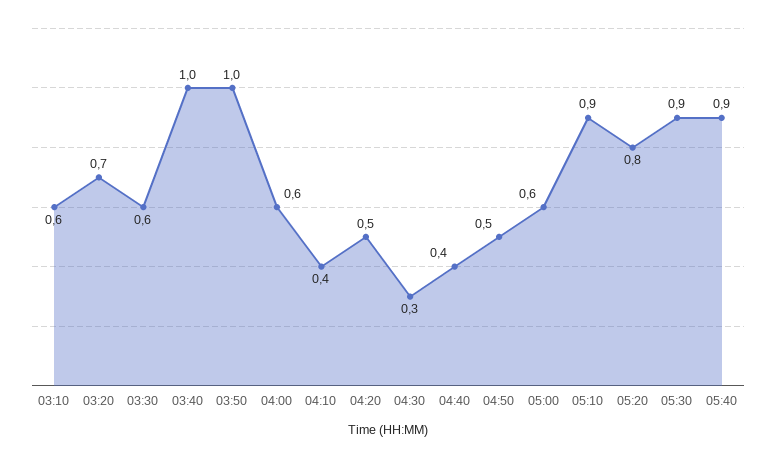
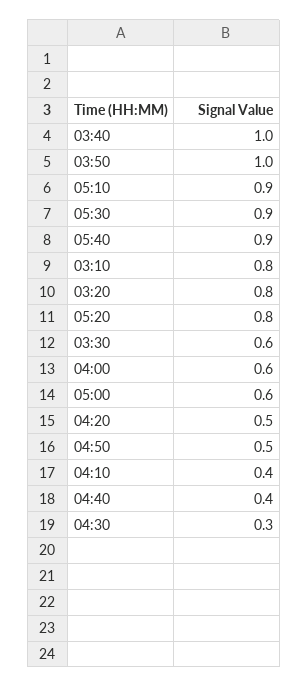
  {
-   "03:10": 0.6,
+   "03:10": 0.8,
-   "03:20": 0.7,
+   "03:20": 0.8,
    "03:30": 0.6,
    "03:40": 1,
    "03:50": 1,
    "04:00": 0.6,
    "04:10": 0.4,
    "04:20": 0.5,
    "04:30": 0.3,
    "04:40": 0.4,
    "04:50": 0.5,
    "05:00": 0.6,
    "05:10": 0.9,
    "05:20": 0.8,
    "05:30": 0.9,
    "05:40": 0.9
  }

